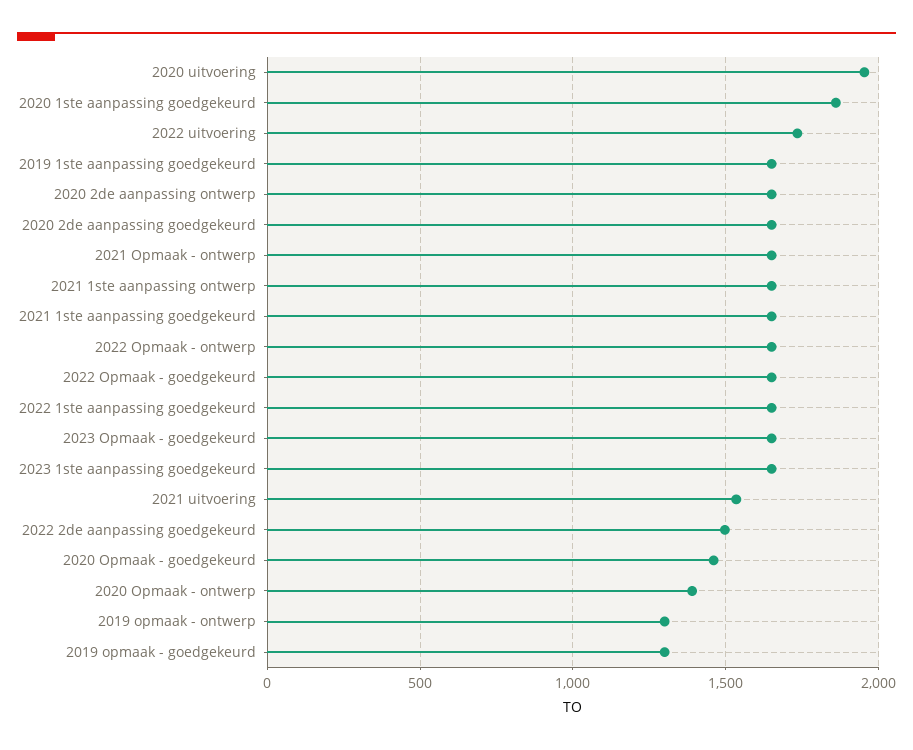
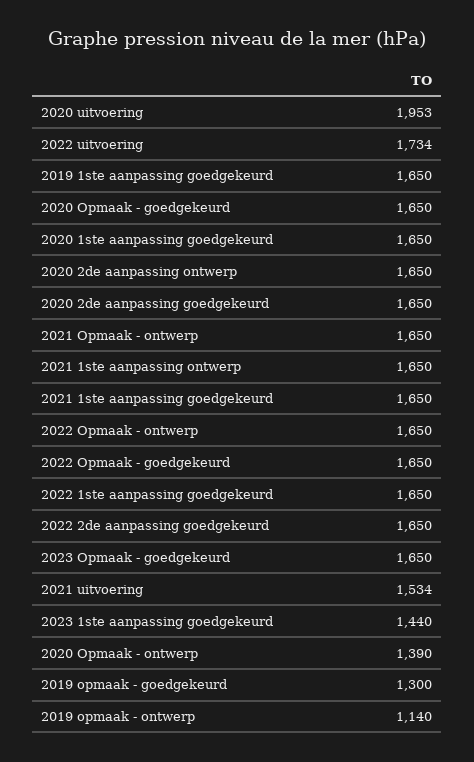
  {
    "2020 uitvoering": 1953,
-   "2020 1ste aanpassing goedgekeurd": 1850,
+   "2020 1ste aanpassing goedgekeurd": 1650,
    "2022 uitvoering": 1734,
    "2019 1ste aanpassing goedgekeurd": 1650,
    "2020 2de aanpassing ontwerp": 1650,
    "2020 2de aanpassing goedgekeurd": 1650,
    "2021 Opmaak - ontwerp": 1650,
    "2021 1ste aanpassing ontwerp": 1650,
    "2021 1ste aanpassing goedgekeurd": 1650,
    "2022 Opmaak - ontwerp": 1650,
    "2022 Opmaak - goedgekeurd": 1650,
    "2022 1ste aanpassing goedgekeurd": 1650,
    "2023 Opmaak - goedgekeurd": 1650,
-   "2023 1ste aanpassing goedgekeurd": 1650,
+   "2023 1ste aanpassing goedgekeurd": 1440,
    "2021 uitvoering": 1534,
-   "2022 2de aanpassing goedgekeurd": 1500,
+   "2022 2de aanpassing goedgekeurd": 1650,
-   "2020 Opmaak - goedgekeurd": 1450,
+   "2020 Opmaak - goedgekeurd": 1650,
    "2020 Opmaak - ontwerp": 1390,
-   "2019 opmaak - ontwerp": 1300,
+   "2019 opmaak - ontwerp": 1140,
    "2019 opmaak - goedgekeurd": 1300
  }

